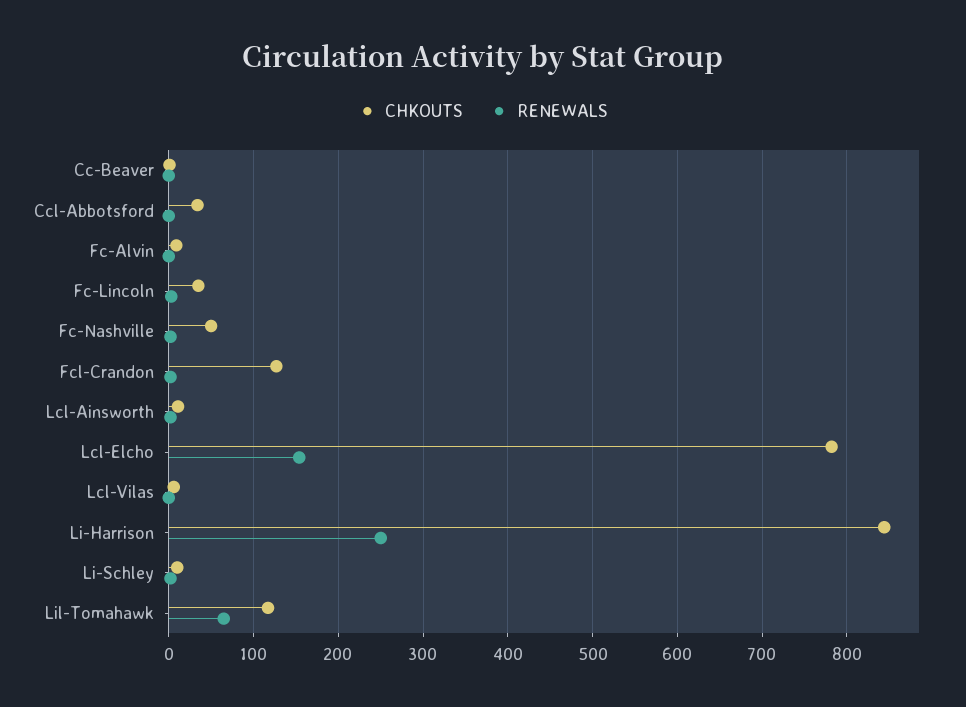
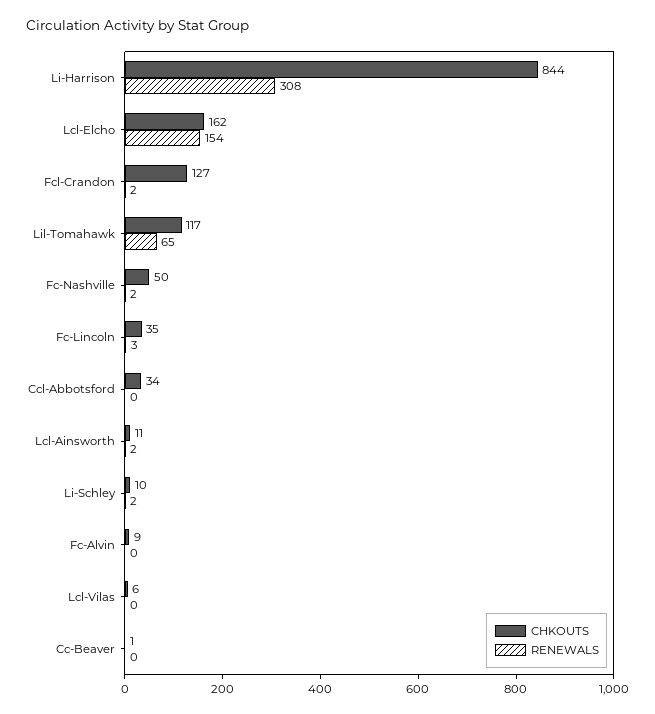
  {
    "CHKOUTS": {
      "Cc-Beaver": 1,
      "Ccl-Abbotsford": 34,
      "Fc-Alvin": 9,
      "Fc-Lincoln": 35,
      "Fc-Nashville": 50,
      "Fcl-Crandon": 127,
      "Lcl-Ainsworth": 11,
-     "Lcl-Elcho": 780,
+     "Lcl-Elcho": 162,
      "Lcl-Vilas": 6,
      "Li-Harrison": 844,
      "Li-Schley": 10,
      "Lil-Tomahawk": 117
    },
    "RENEWALS": {
      "Cc-Beaver": 0,
      "Ccl-Abbotsford": 0,
      "Fc-Alvin": 0,
      "Fc-Lincoln": 3,
      "Fc-Nashville": 2,
      "Fcl-Crandon": 2,
      "Lcl-Ainsworth": 2,
      "Lcl-Elcho": 154,
      "Lcl-Vilas": 0,
-     "Li-Harrison": 250,
+     "Li-Harrison": 308,
      "Li-Schley": 2,
      "Lil-Tomahawk": 65
    }
  }

